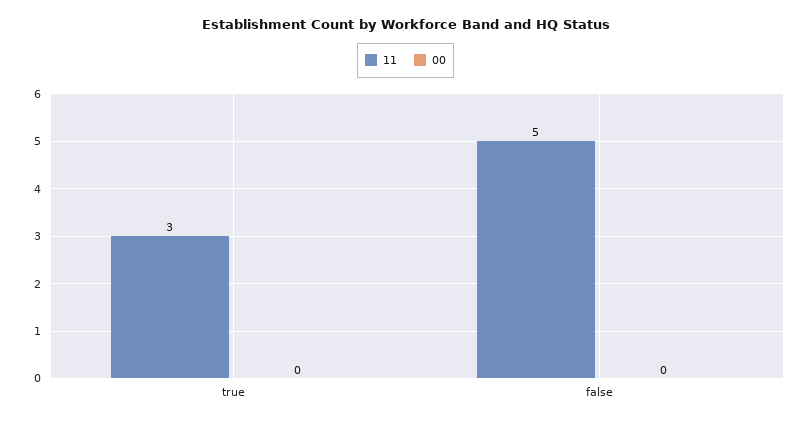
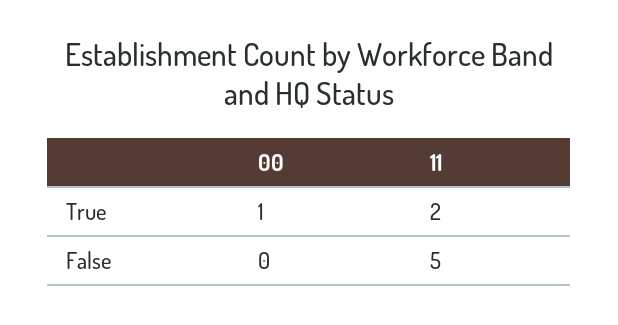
  {
    "11": {
-     "true": 3,
+     "true": 2,
      "false": 5
    },
    "00": {
-     "true": 0,
+     "true": 1,
      "false": 0
    }
  }

